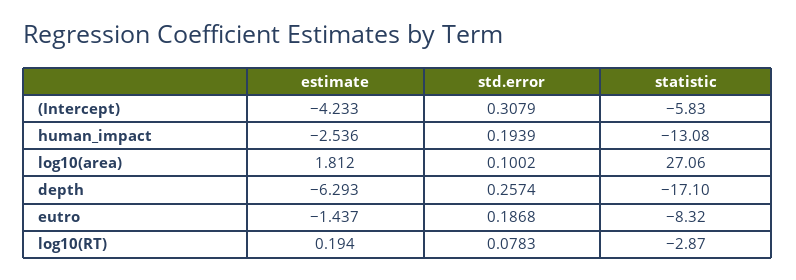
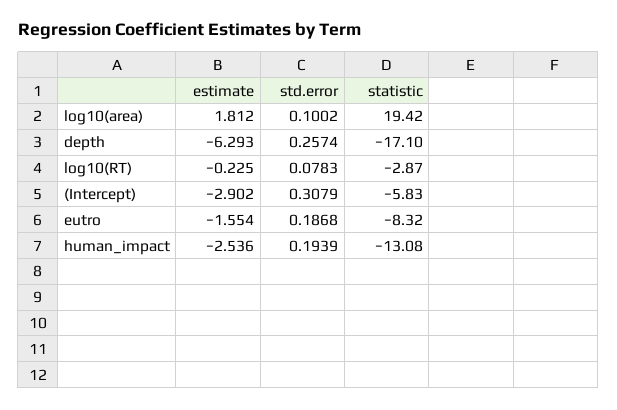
  {
    "estimate": {
-     "(Intercept)": -4.233,
+     "(Intercept)": -2.902,
      "human_impact": -2.536,
      "log10(area)": 1.812,
      "depth": -6.293,
-     "eutro": -1.437,
+     "eutro": -1.554,
-     "log10(RT)": 0.194
+     "log10(RT)": -0.225
    },
    "std.error": {
      "(Intercept)": 0.3079,
      "human_impact": 0.1939,
      "log10(area)": 0.1002,
      "depth": 0.2574,
      "eutro": 0.1868,
      "log10(RT)": 0.0783
    },
    "statistic": {
      "(Intercept)": -5.83,
      "human_impact": -13.08,
-     "log10(area)": 27.06,
+     "log10(area)": 19.42,
      "depth": -17.1,
      "eutro": -8.32,
      "log10(RT)": -2.87
    }
  }

